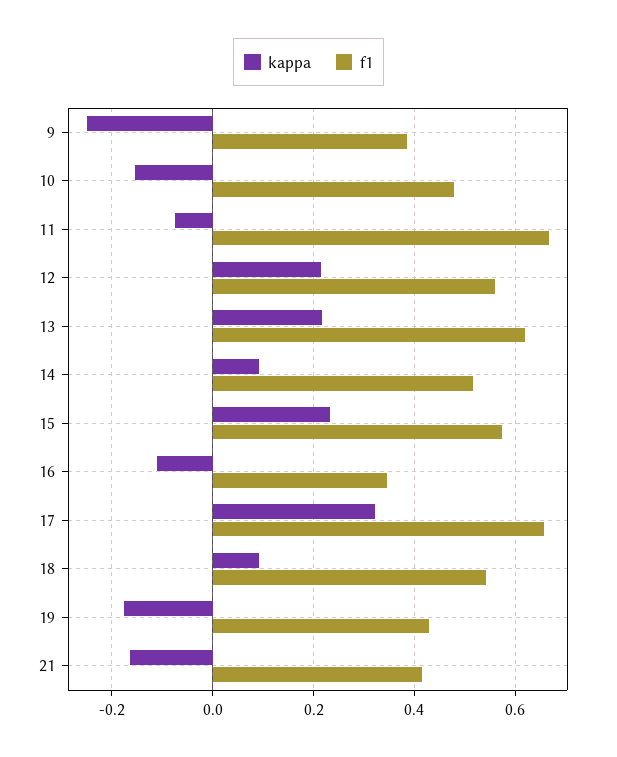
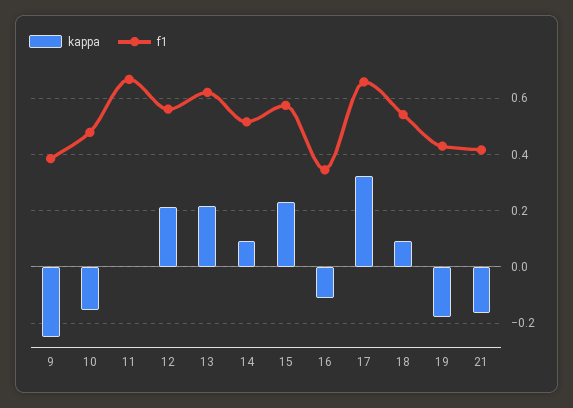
  {
    "kappa": {
      "9": -0.26,
      "10": -0.16,
-     "11": -0.08,
+     "11": 0,
      "12": 0.22,
      "13": 0.22,
      "14": 0.1,
      "15": 0.24,
      "16": -0.12,
      "17": 0.32,
      "18": 0.1,
      "19": -0.18,
      "21": -0.16
    },
    "f1": {
      "9": 0.38,
      "10": 0.48,
      "11": 0.66,
      "12": 0.56,
      "13": 0.62,
      "14": 0.52,
      "15": 0.58,
      "16": 0.34,
      "17": 0.66,
      "18": 0.54,
      "19": 0.42,
      "21": 0.42
    }
  }

